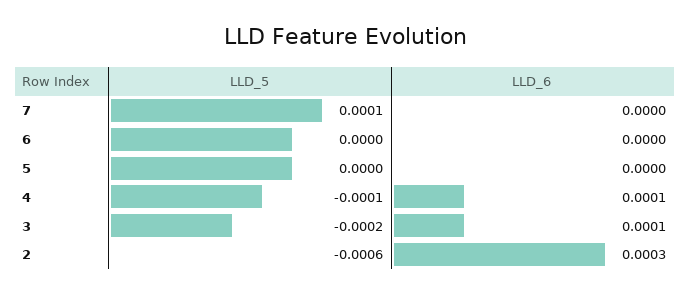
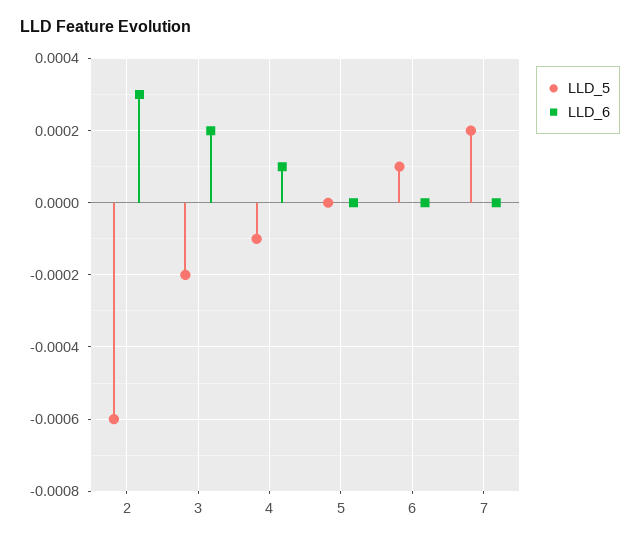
  {
    "LLD_5": {
-     "7": 0.0001,
+     "7": 0.0002,
-     "6": 0,
+     "6": 0.0001,
      "5": 0,
      "4": -0.0001,
      "3": -0.0002,
      "2": -0.0006
    },
    "LLD_6": {
      "7": 0,
      "6": 0,
      "5": 0,
      "4": 0.0001,
-     "3": 0.0001,
+     "3": 0.0002,
      "2": 0.0003
    }
  }

